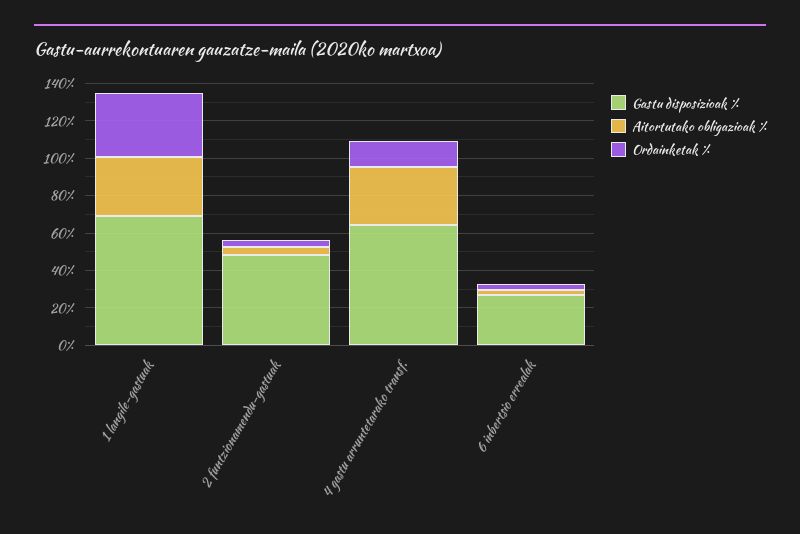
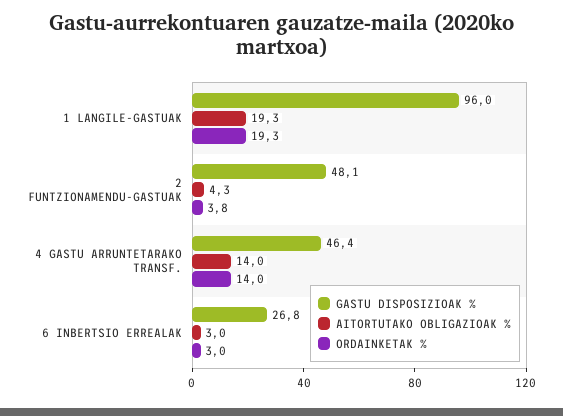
  {
    "Gastu disposizioak %": {
-     "1 langile-gastuak": 70,
+     "1 langile-gastuak": 96,
      "2 funtzionamendu-gastuak": 48.1,
-     "4 gastu arruntetarako transf.": 65,
+     "4 gastu arruntetarako transf.": 46.4,
      "6 inbertsio errealak": 26.8
    },
    "Aitortutako obligazioak %": {
-     "1 langile-gastuak": 30,
+     "1 langile-gastuak": 19.3,
      "2 funtzionamendu-gastuak": 4.3,
-     "4 gastu arruntetarako transf.": 30,
+     "4 gastu arruntetarako transf.": 14,
      "6 inbertsio errealak": 3
    },
    "Ordainketak %": {
-     "1 langile-gastuak": 35,
+     "1 langile-gastuak": 19.3,
      "2 funtzionamendu-gastuak": 3.8,
      "4 gastu arruntetarako transf.": 14,
      "6 inbertsio errealak": 3
    }
  }

